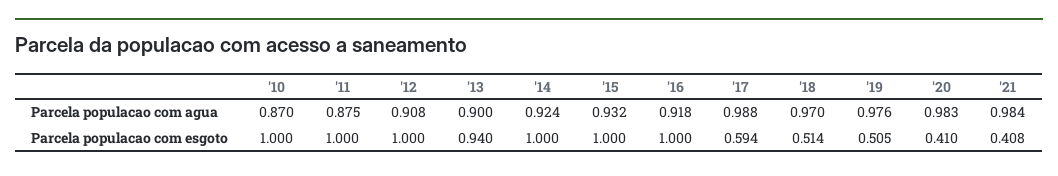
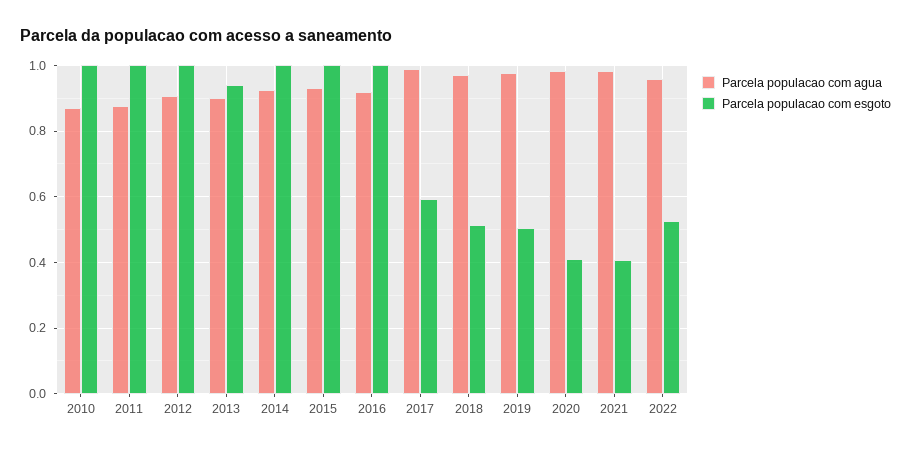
  {
    "Parcela populacao com agua": {
      "'10": 0.87,
      "'11": 0.875,
      "'12": 0.908,
      "'13": 0.9,
      "'14": 0.924,
      "'15": 0.932,
      "'16": 0.918,
      "'17": 0.988,
      "'18": 0.97,
      "'19": 0.976,
      "'20": 0.983,
-     "'21": 0.984
+     "'21": 0.984,
+     "2022": 0.96
    },
    "Parcela populacao com esgoto": {
      "'10": 1,
      "'11": 1,
      "'12": 1,
      "'13": 0.94,
      "'14": 1,
      "'15": 1,
      "'16": 1,
      "'17": 0.594,
      "'18": 0.514,
      "'19": 0.505,
      "'20": 0.41,
-     "'21": 0.408
+     "'21": 0.408,
+     "2022": 0.52
    }
  }

